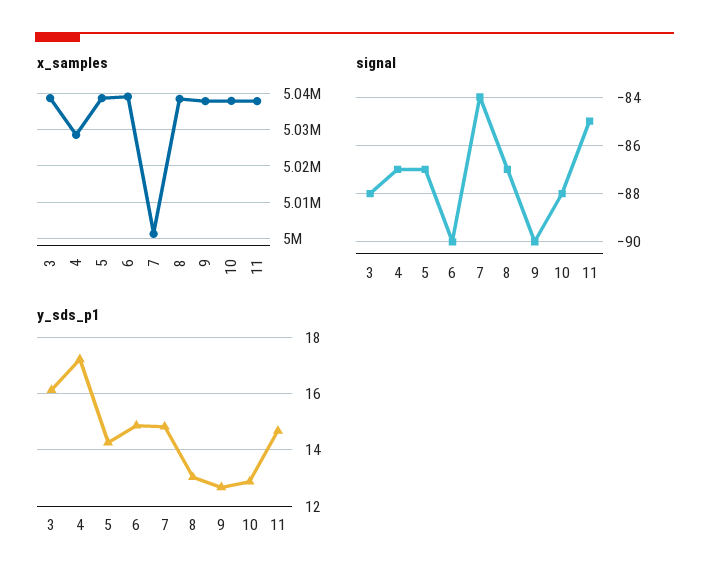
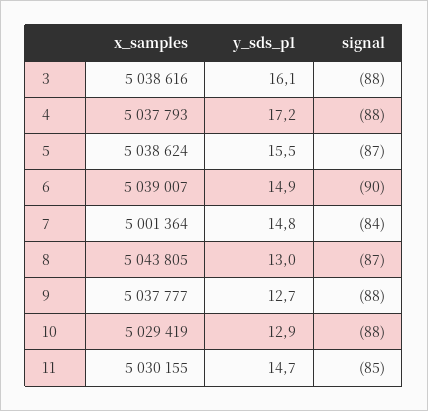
  {
    "x_samples": {
      "3": 5038616,
-     "4": 5028000,
+     "4": 5037793,
      "5": 5038624,
      "6": 5039007,
      "7": 5001364,
-     "8": 5038000,
+     "8": 5043805,
      "9": 5037777,
-     "10": 5038000,
+     "10": 5029419,
-     "11": 5038000
+     "11": 5030155
    },
    "signal": {
      "3": -88,
-     "4": -87,
+     "4": -88,
      "5": -87,
      "6": -90,
      "7": -84,
      "8": -87,
-     "9": -90,
+     "9": -88,
      "10": -88,
      "11": -85
    },
    "y_sds_p1": {
      "3": 16.1,
      "4": 17.2,
-     "5": 14.25,
+     "5": 15.5,
      "6": 14.9,
      "7": 14.8,
      "8": 13,
      "9": 12.7,
      "10": 12.9,
      "11": 14.7
    }
  }

